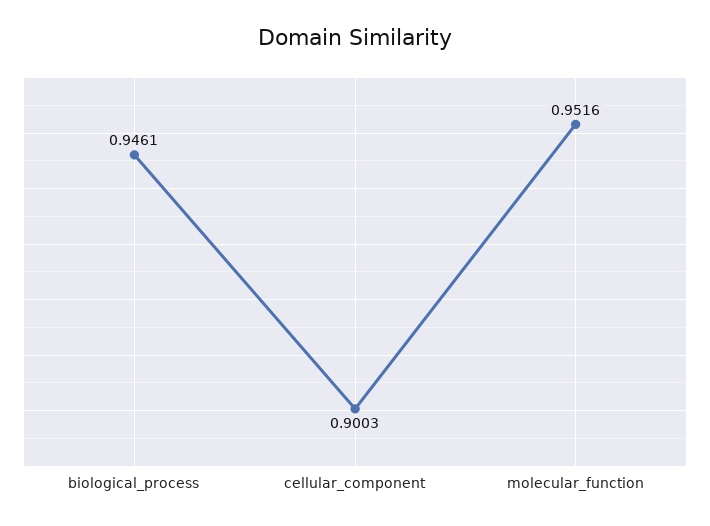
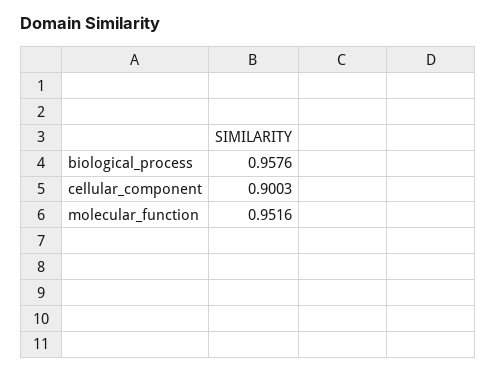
  {
-   "biological_process": 0.9461,
+   "biological_process": 0.9576,
    "cellular_component": 0.9003,
    "molecular_function": 0.9516
  }

